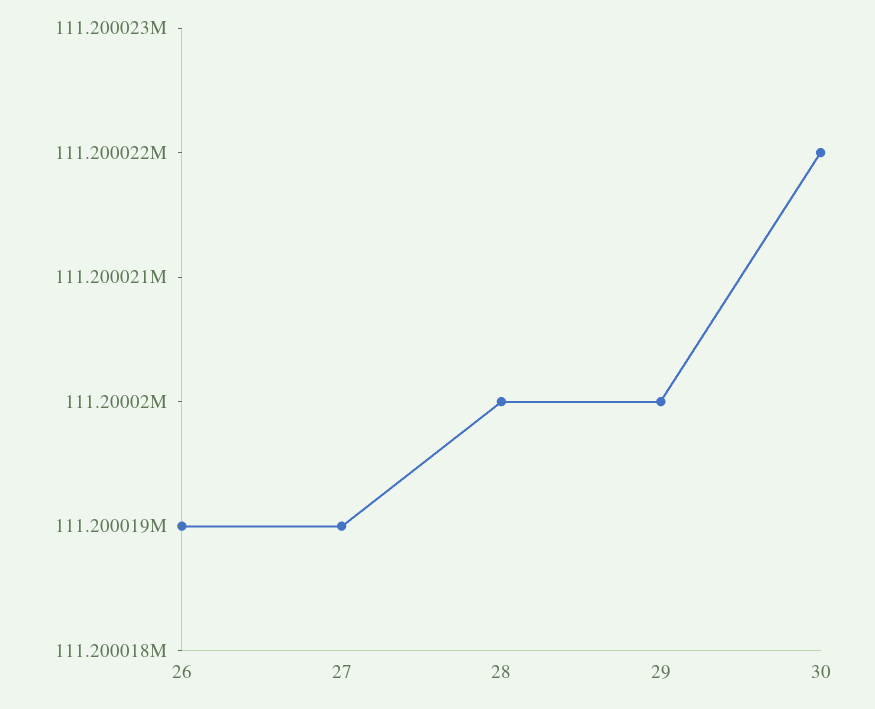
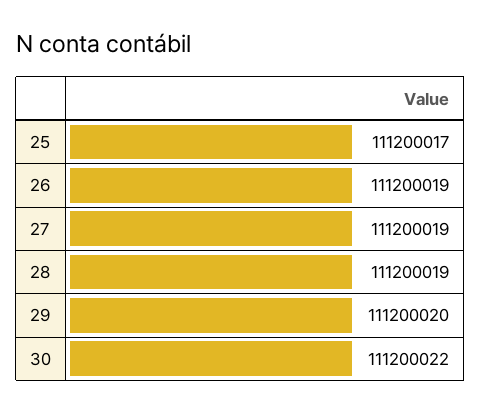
  {
    "26": 111200019,
    "27": 111200019,
-   "28": 111200020,
+   "28": 111200019,
    "29": 111200020,
-   "30": 111200022
+   "30": 111200022,
+   "25": 111200017
  }

